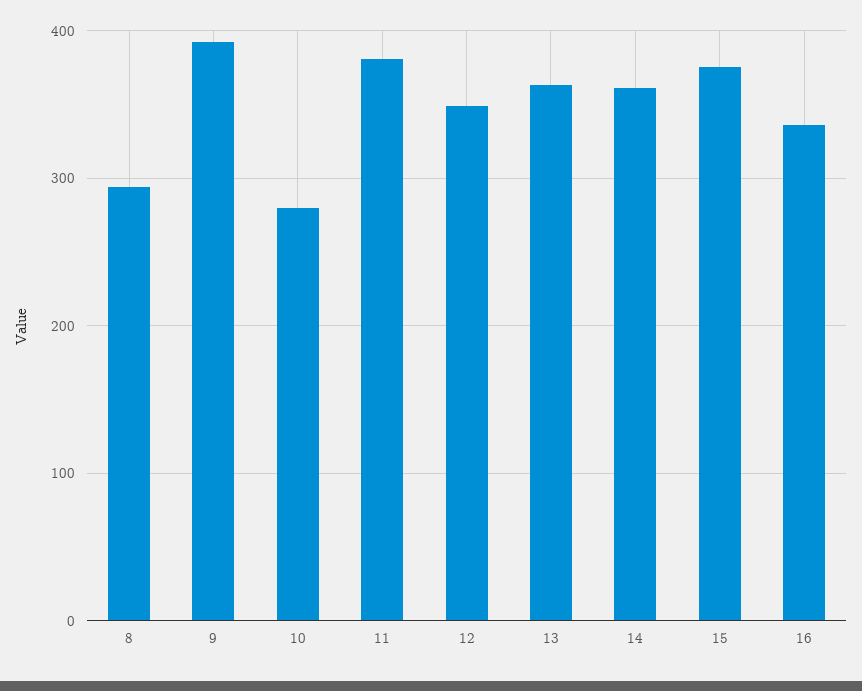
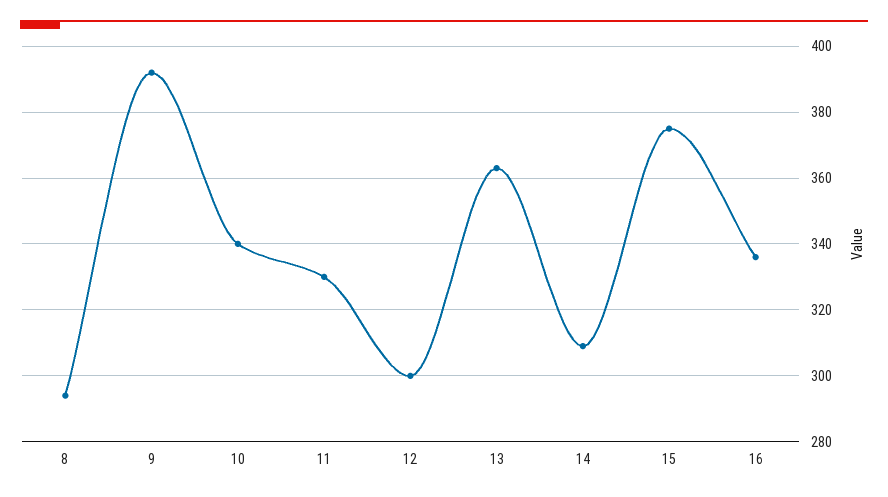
  {
    "8": 295,
    "9": 390,
-   "10": 280,
+   "10": 340,
-   "11": 380,
+   "11": 330,
-   "12": 350,
+   "12": 300,
    "13": 365,
-   "14": 360,
+   "14": 310,
    "15": 375,
    "16": 335
  }

